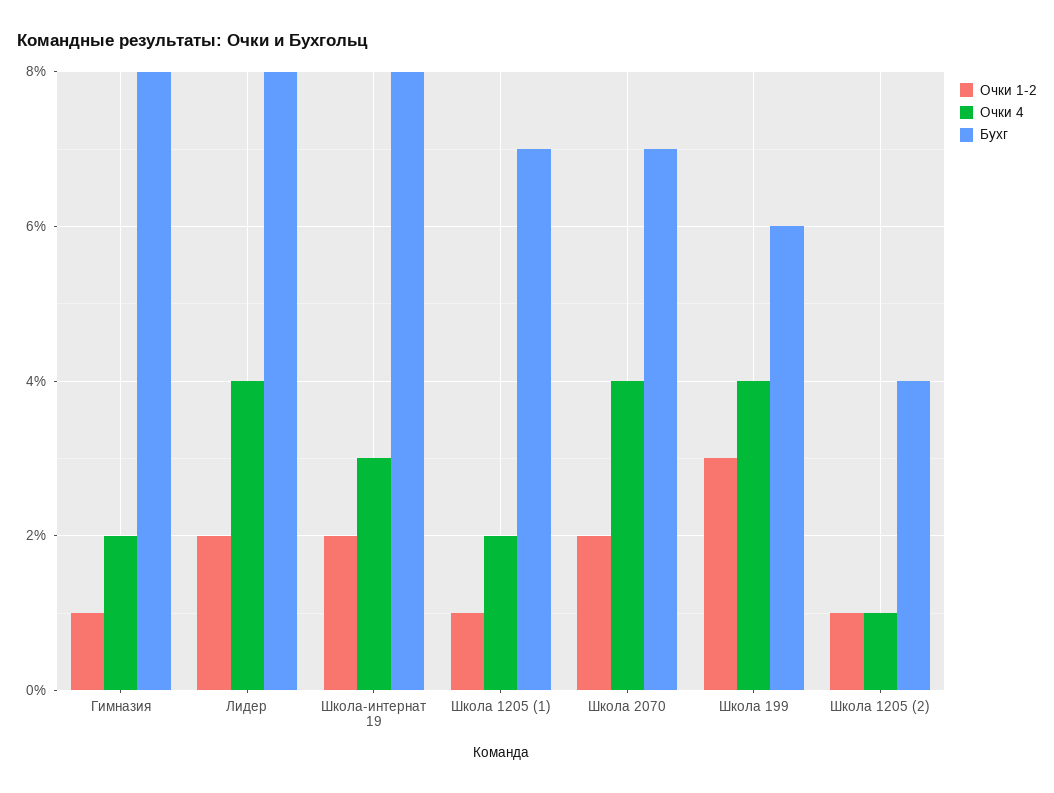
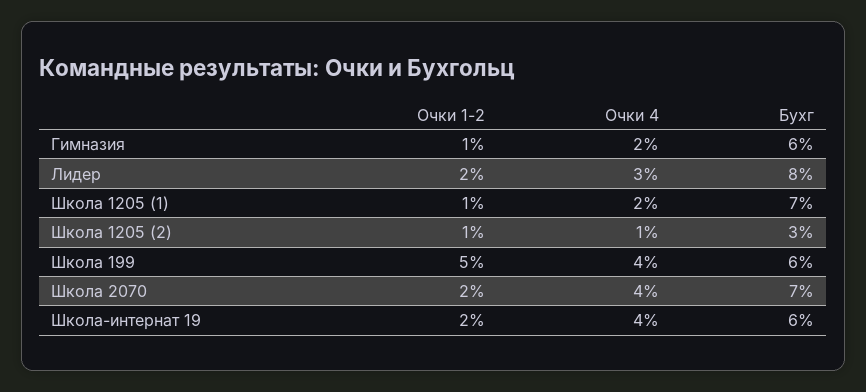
  {
    "Очки 1-2": {
      "Гимназия": 1,
      "Лидер": 2,
      "Школа-интернат 19": 2,
      "Школа 1205 (1)": 1,
      "Школа 2070": 2,
-     "Школа 199": 3,
+     "Школа 199": 5,
      "Школа 1205 (2)": 1
    },
    "Очки 4": {
      "Гимназия": 2,
-     "Лидер": 4,
+     "Лидер": 3,
-     "Школа-интернат 19": 3,
+     "Школа-интернат 19": 4,
      "Школа 1205 (1)": 2,
      "Школа 2070": 4,
      "Школа 199": 4,
      "Школа 1205 (2)": 1
    },
    "Бухг": {
-     "Гимназия": 8,
+     "Гимназия": 6,
      "Лидер": 8,
-     "Школа-интернат 19": 8,
+     "Школа-интернат 19": 6,
      "Школа 1205 (1)": 7,
      "Школа 2070": 7,
      "Школа 199": 6,
-     "Школа 1205 (2)": 4
+     "Школа 1205 (2)": 3
    }
  }

